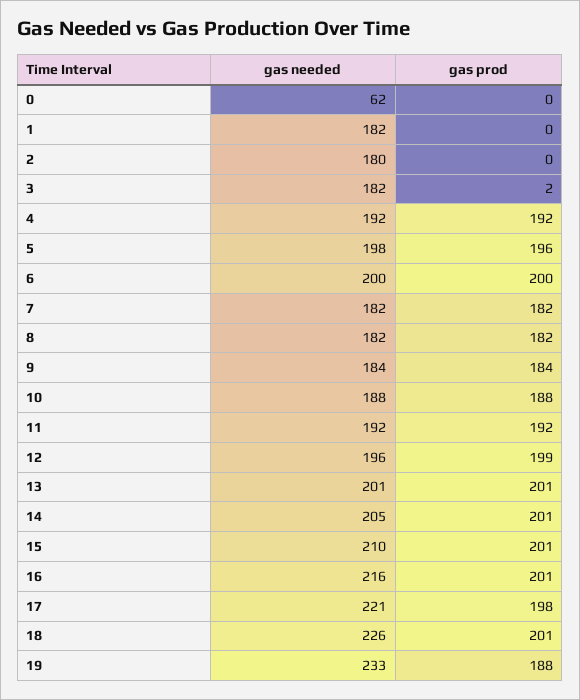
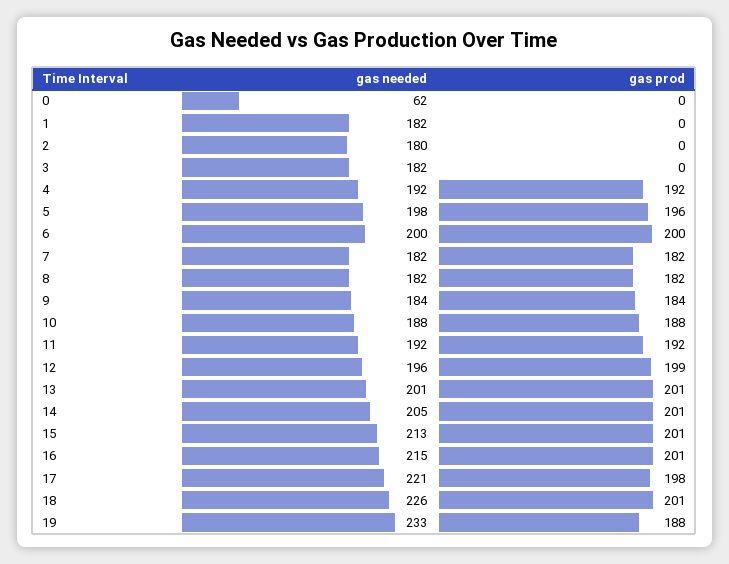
  {
    "gas needed": {
      "0": 62,
      "1": 182,
      "2": 180,
      "3": 182,
      "4": 192,
      "5": 198,
      "6": 200,
      "7": 182,
      "8": 182,
      "9": 184,
      "10": 188,
      "11": 192,
      "12": 196,
      "13": 201,
      "14": 205,
-     "15": 210,
+     "15": 213,
-     "16": 216,
+     "16": 215,
      "17": 221,
      "18": 226,
      "19": 233
    },
    "gas prod": {
      "0": 0,
      "1": 0,
      "2": 0,
-     "3": 2,
+     "3": 0,
      "4": 192,
      "5": 196,
      "6": 200,
      "7": 182,
      "8": 182,
      "9": 184,
      "10": 188,
      "11": 192,
      "12": 199,
      "13": 201,
      "14": 201,
      "15": 201,
      "16": 201,
      "17": 198,
      "18": 201,
      "19": 188
    }
  }

